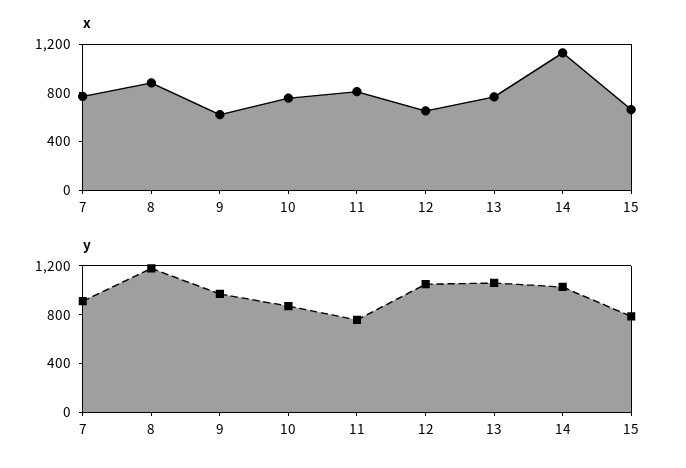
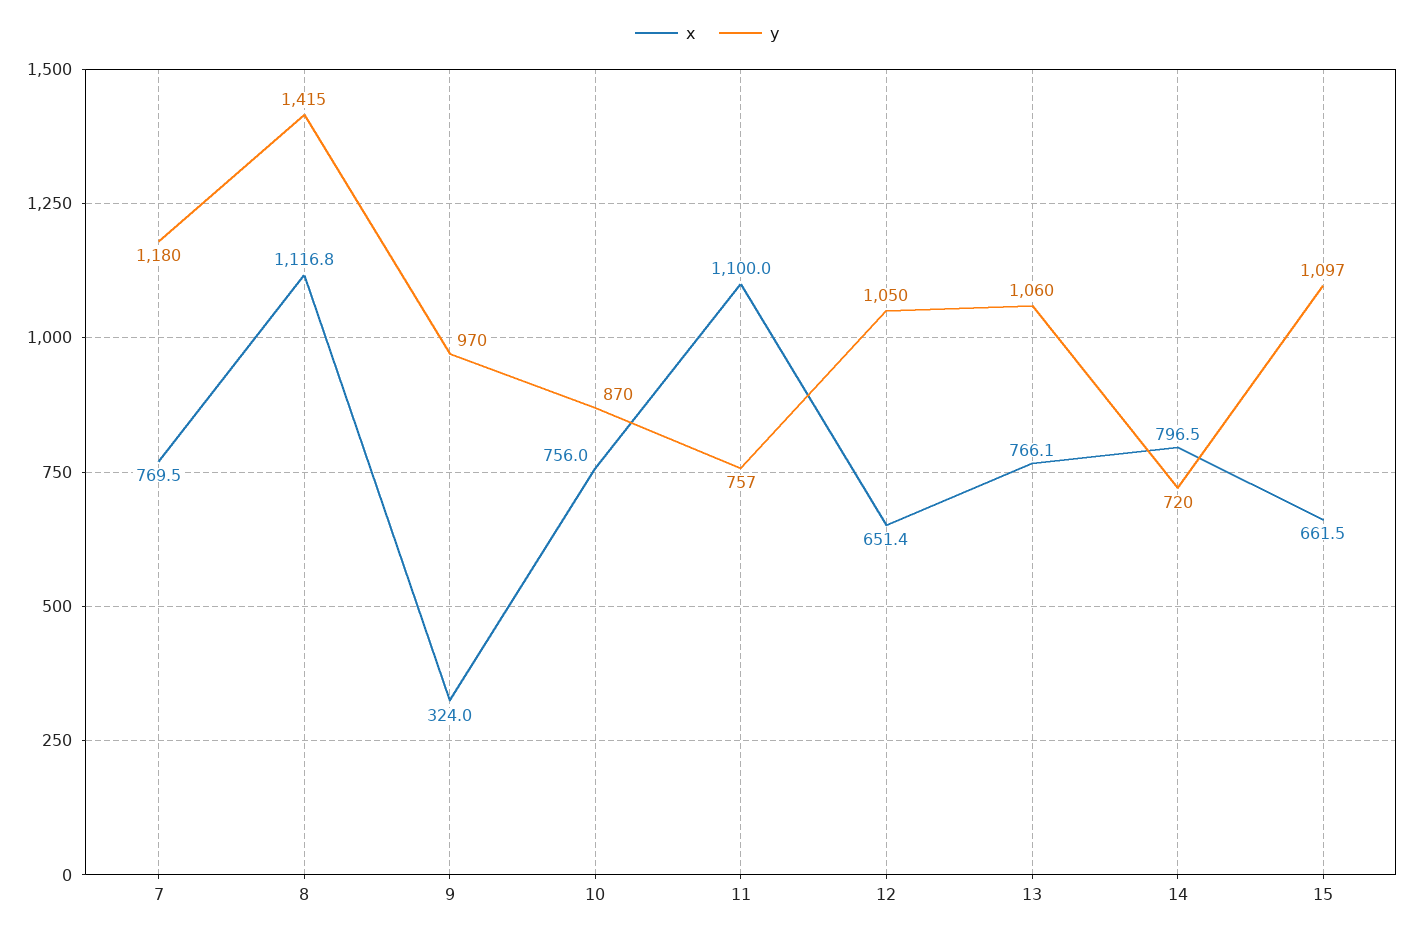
  {
    "x": {
      "7": 769.5,
-     "8": 900,
+     "8": 1116.8,
-     "9": 600,
+     "9": 324,
      "10": 756,
-     "11": 800,
+     "11": 1100,
      "12": 651.4,
      "13": 766.1,
-     "14": 1100,
+     "14": 796.5,
      "15": 661.5
    },
    "y": {
-     "7": 900,
+     "7": 1180,
-     "8": 1200,
+     "8": 1415,
      "9": 970,
      "10": 870,
      "11": 757,
      "12": 1050,
      "13": 1060,
-     "14": 1000,
+     "14": 720,
-     "15": 800
+     "15": 1097
    }
  }

